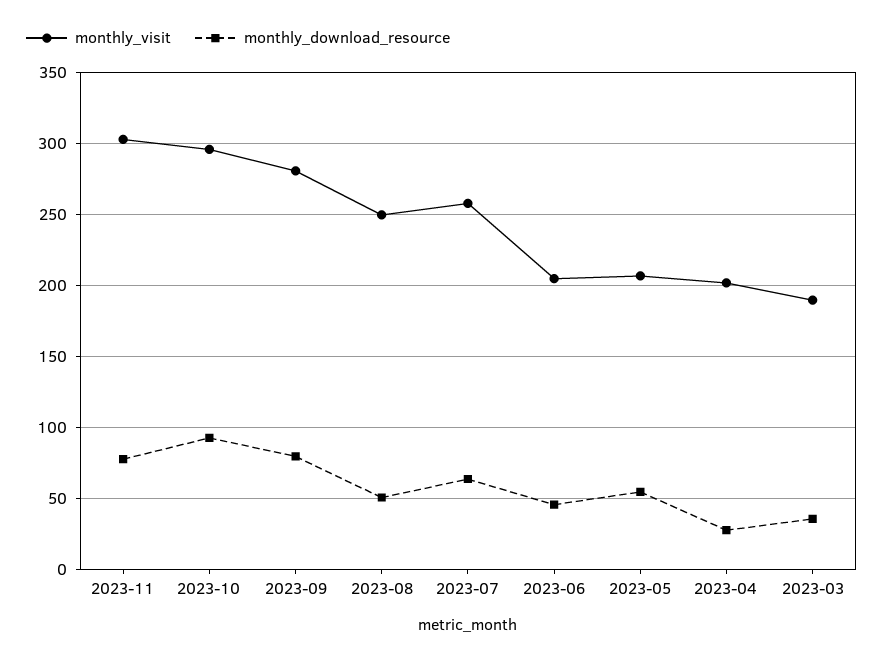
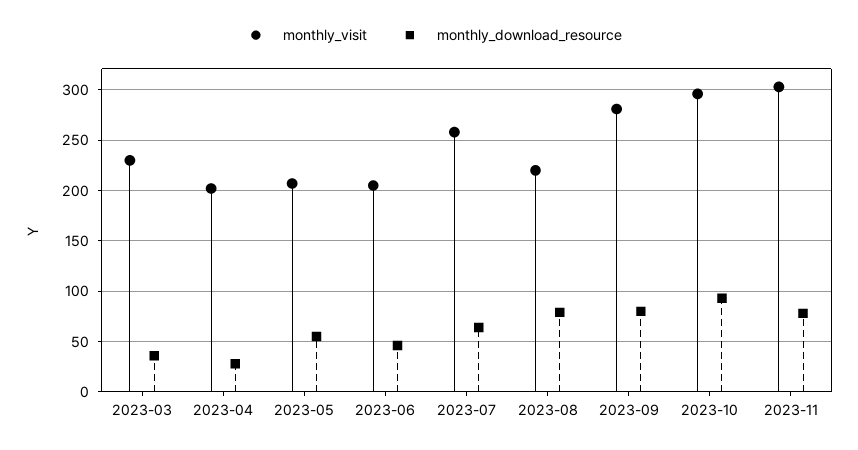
  {
    "monthly_visit": {
      "2023-11": 305,
      "2023-10": 295,
      "2023-09": 280,
-     "2023-08": 250,
+     "2023-08": 220,
      "2023-07": 260,
      "2023-06": 205,
      "2023-05": 205,
      "2023-04": 200,
-     "2023-03": 190
+     "2023-03": 230
    },
    "monthly_download_resource": {
      "2023-11": 80,
      "2023-10": 95,
      "2023-09": 80,
-     "2023-08": 50,
+     "2023-08": 80,
      "2023-07": 65,
      "2023-06": 45,
      "2023-05": 55,
      "2023-04": 30,
      "2023-03": 35
    }
  }

